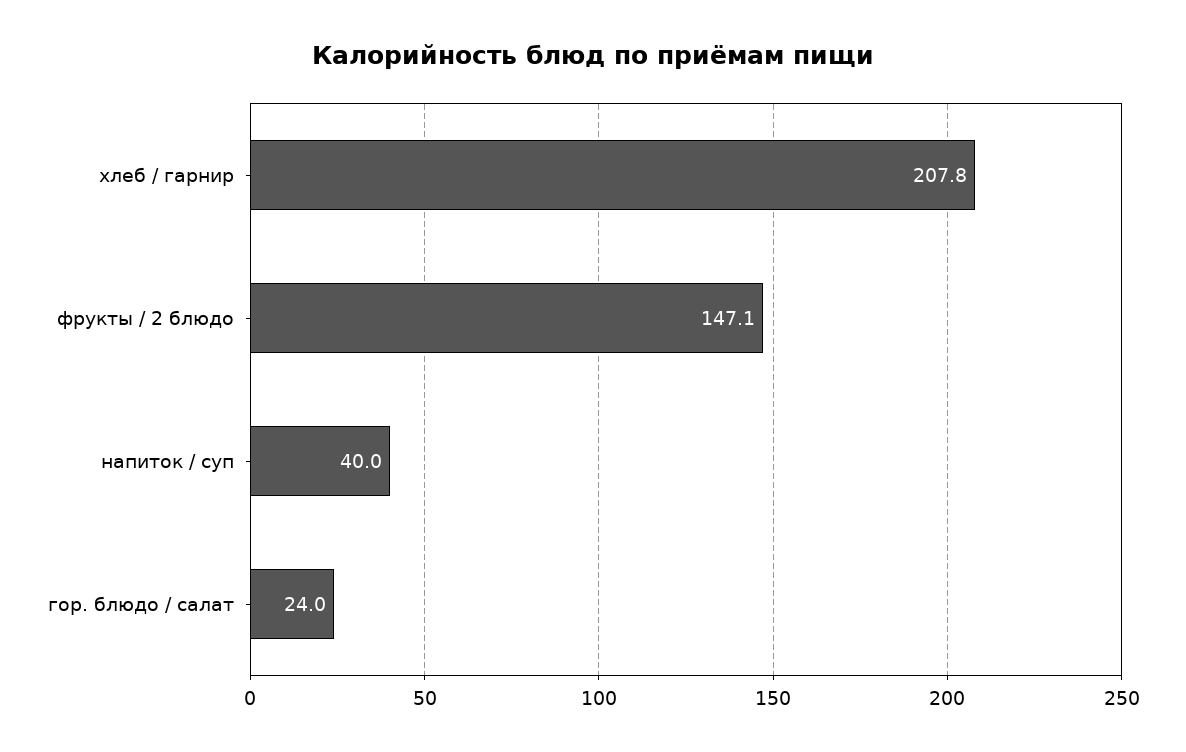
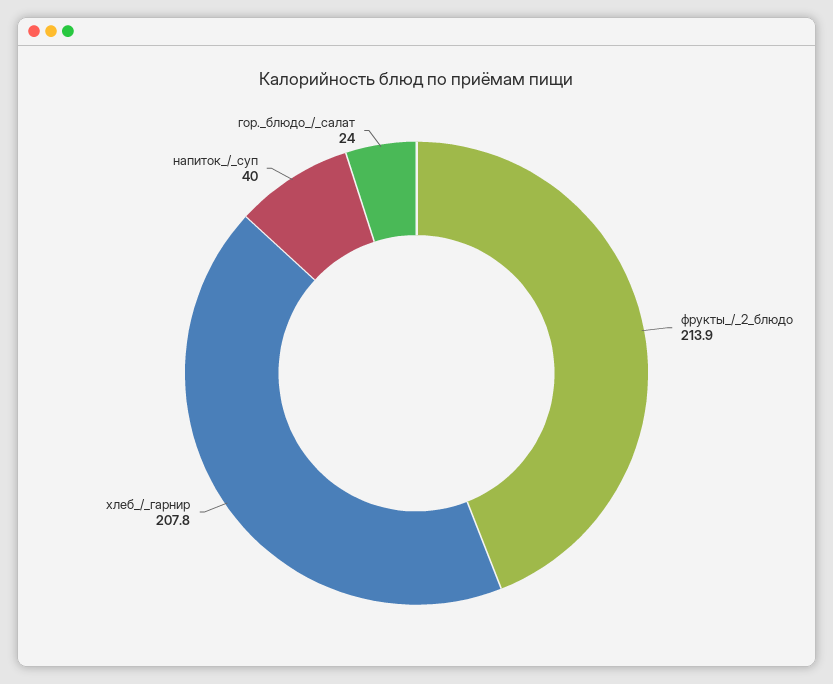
  {
    "хлеб / гарнир": 207.8,
-   "фрукты / 2 блюдо": 147.1,
+   "фрукты / 2 блюдо": 213.9,
    "напиток / суп": 40,
    "гор. блюдо / салат": 24
  }

